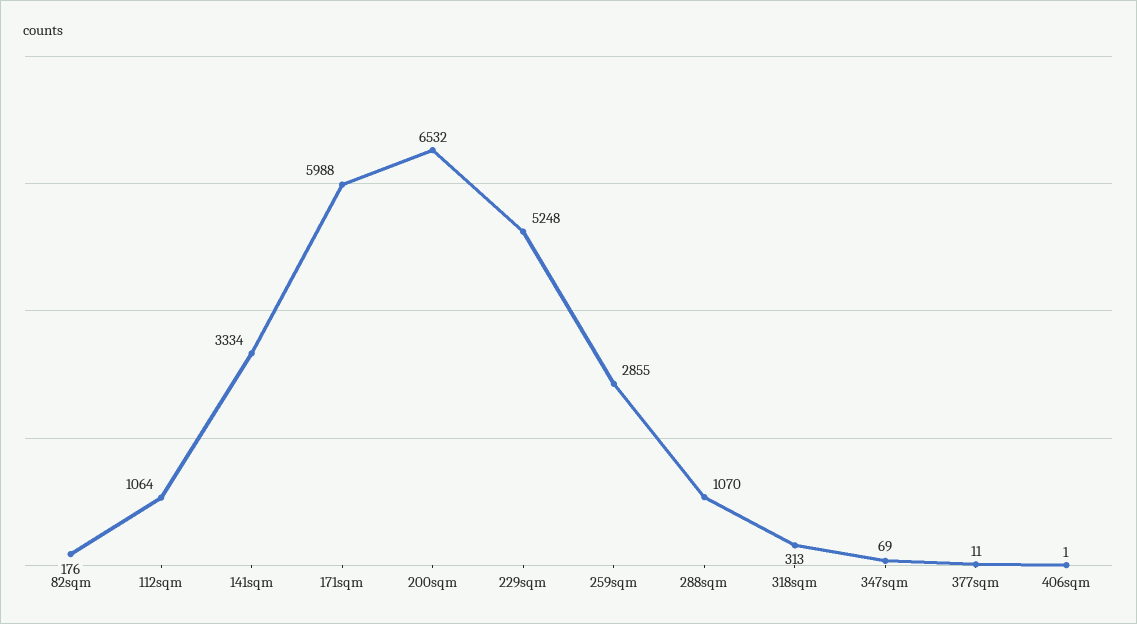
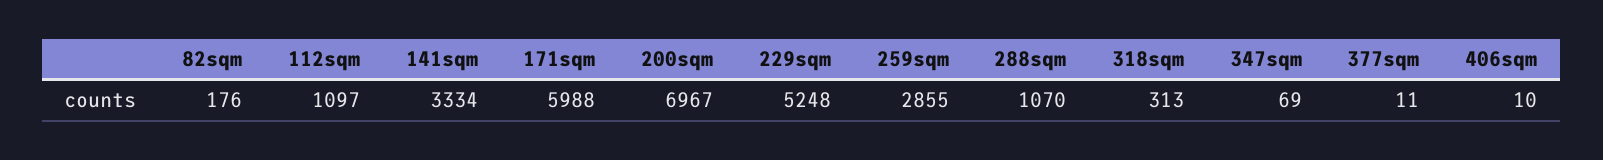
  {
    "82sqm": 176,
-   "112sqm": 1064,
+   "112sqm": 1097,
    "141sqm": 3334,
    "171sqm": 5988,
-   "200sqm": 6532,
+   "200sqm": 6967,
    "229sqm": 5248,
    "259sqm": 2855,
    "288sqm": 1070,
    "318sqm": 313,
    "347sqm": 69,
    "377sqm": 11,
-   "406sqm": 1
+   "406sqm": 10
  }

